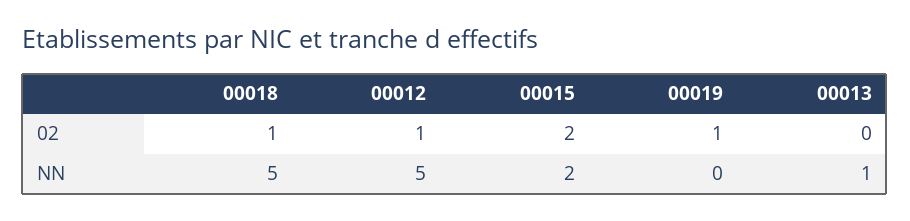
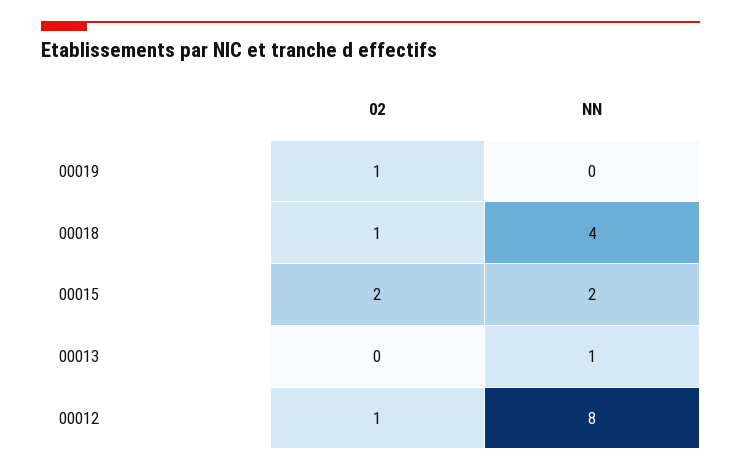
  {
    "00018": {
      "02": 1,
-     "NN": 5
+     "NN": 4
    },
    "00012": {
      "02": 1,
-     "NN": 5
+     "NN": 8
    },
    "00015": {
      "02": 2,
      "NN": 2
    },
    "00019": {
      "02": 1,
      "NN": 0
    },
    "00013": {
      "02": 0,
      "NN": 1
    }
  }

